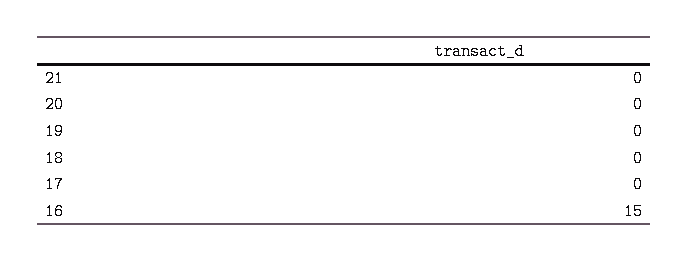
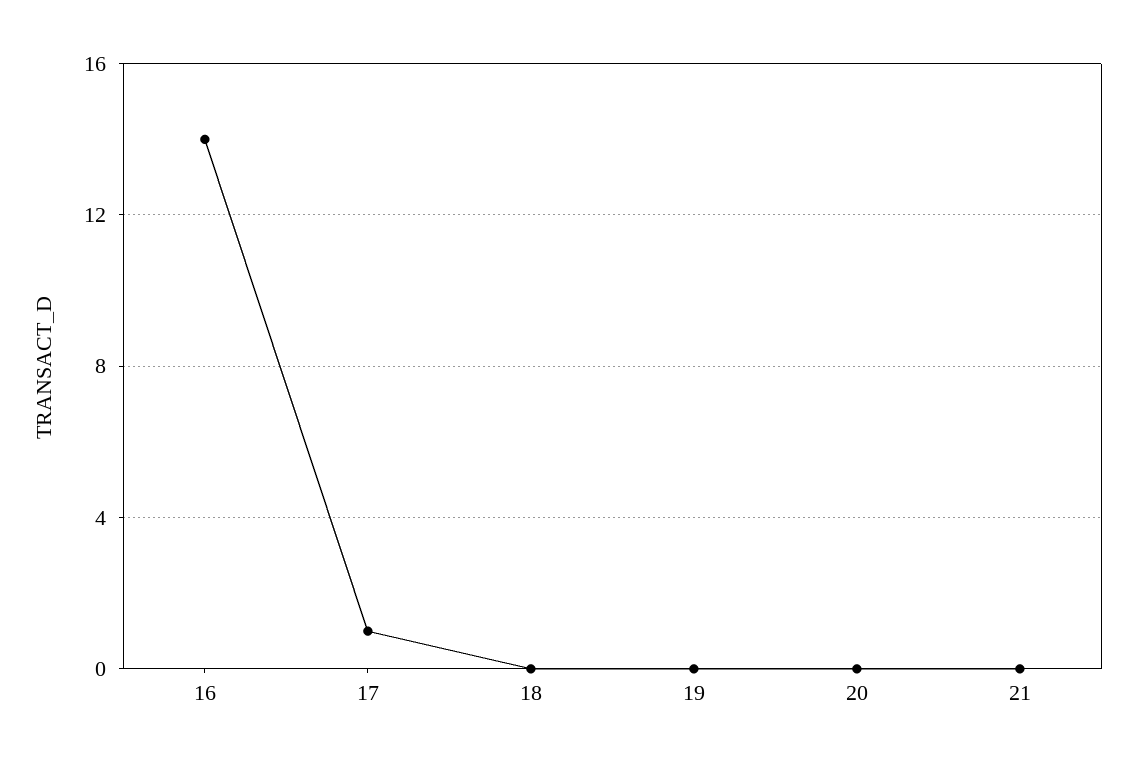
  {
    "21": 0,
    "20": 0,
    "19": 0,
    "18": 0,
-   "17": 0,
+   "17": 1,
-   "16": 15
+   "16": 14
  }

